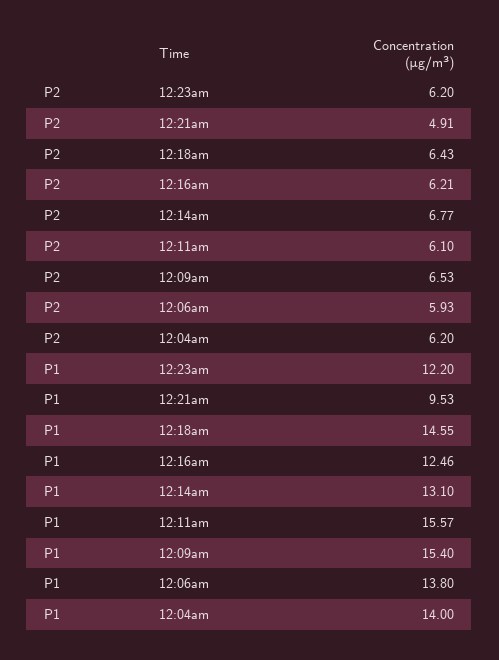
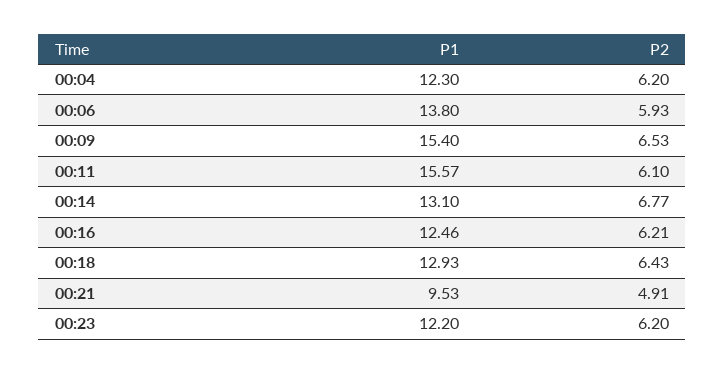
  {
    "P2": {
      "12:23am": 6.2,
      "12:21am": 4.91,
      "12:18am": 6.43,
      "12:16am": 6.21,
      "12:14am": 6.77,
      "12:11am": 6.1,
      "12:09am": 6.53,
      "12:06am": 5.93,
      "12:04am": 6.2
    },
    "P1": {
      "12:23am": 12.2,
      "12:21am": 9.53,
-     "12:18am": 14.55,
+     "12:18am": 12.93,
      "12:16am": 12.46,
      "12:14am": 13.1,
      "12:11am": 15.57,
      "12:09am": 15.4,
      "12:06am": 13.8,
-     "12:04am": 14
+     "12:04am": 12.3
    }
  }

